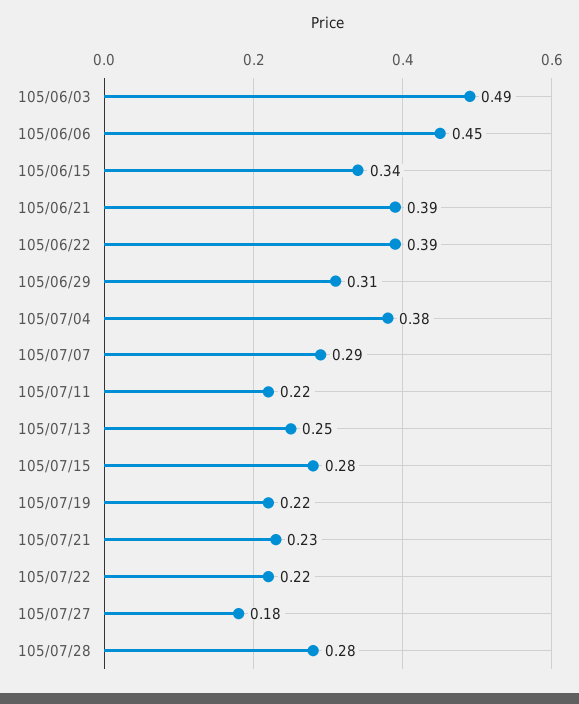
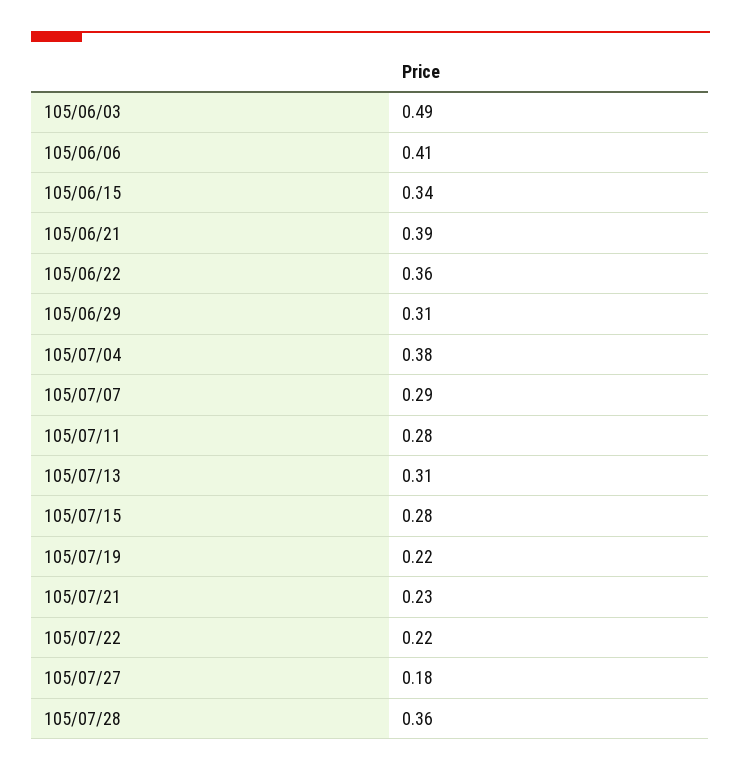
  {
    "105/06/03": 0.49,
-   "105/06/06": 0.45,
+   "105/06/06": 0.41,
    "105/06/15": 0.34,
    "105/06/21": 0.39,
-   "105/06/22": 0.39,
+   "105/06/22": 0.36,
    "105/06/29": 0.31,
    "105/07/04": 0.38,
    "105/07/07": 0.29,
-   "105/07/11": 0.22,
+   "105/07/11": 0.28,
-   "105/07/13": 0.25,
+   "105/07/13": 0.31,
    "105/07/15": 0.28,
    "105/07/19": 0.22,
    "105/07/21": 0.23,
    "105/07/22": 0.22,
    "105/07/27": 0.18,
-   "105/07/28": 0.28
+   "105/07/28": 0.36
  }

